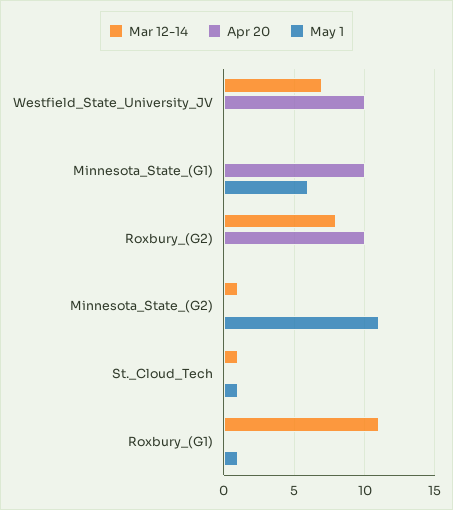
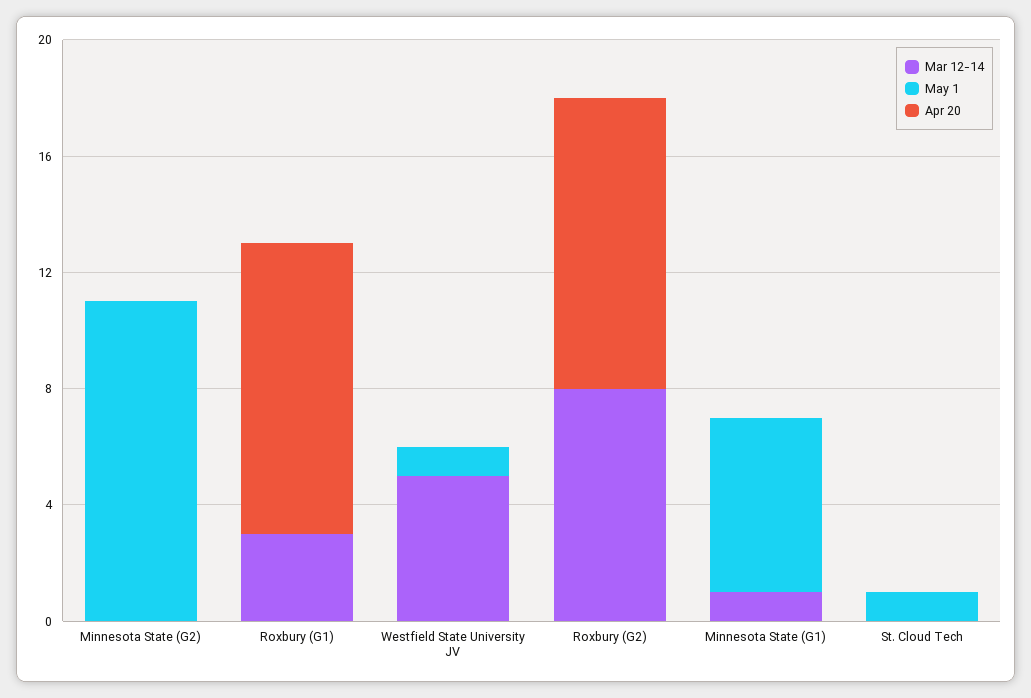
  {
    "Mar 12-14": {
-     "Westfield_State_University_JV": 7,
+     "Westfield_State_University_JV": 5,
-     "Minnesota_State_(G1)": 0,
+     "Minnesota_State_(G1)": 1,
      "Roxbury_(G2)": 8,
-     "Minnesota_State_(G2)": 1,
+     "Minnesota_State_(G2)": 0,
-     "St._Cloud_Tech": 1,
+     "St._Cloud_Tech": 0,
-     "Roxbury_(G1)": 11
+     "Roxbury_(G1)": 3
    },
    "Apr 20": {
-     "Westfield_State_University_JV": 10,
+     "Westfield_State_University_JV": 0,
-     "Minnesota_State_(G1)": 10,
+     "Minnesota_State_(G1)": 0,
      "Roxbury_(G2)": 10,
      "Minnesota_State_(G2)": 0,
      "St._Cloud_Tech": 0,
-     "Roxbury_(G1)": 0
+     "Roxbury_(G1)": 10
    },
    "May 1": {
-     "Westfield_State_University_JV": 0,
+     "Westfield_State_University_JV": 1,
      "Minnesota_State_(G1)": 6,
      "Roxbury_(G2)": 0,
      "Minnesota_State_(G2)": 11,
      "St._Cloud_Tech": 1,
-     "Roxbury_(G1)": 1
+     "Roxbury_(G1)": 0
    }
  }

